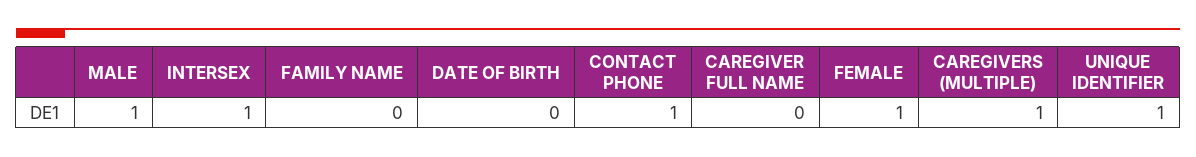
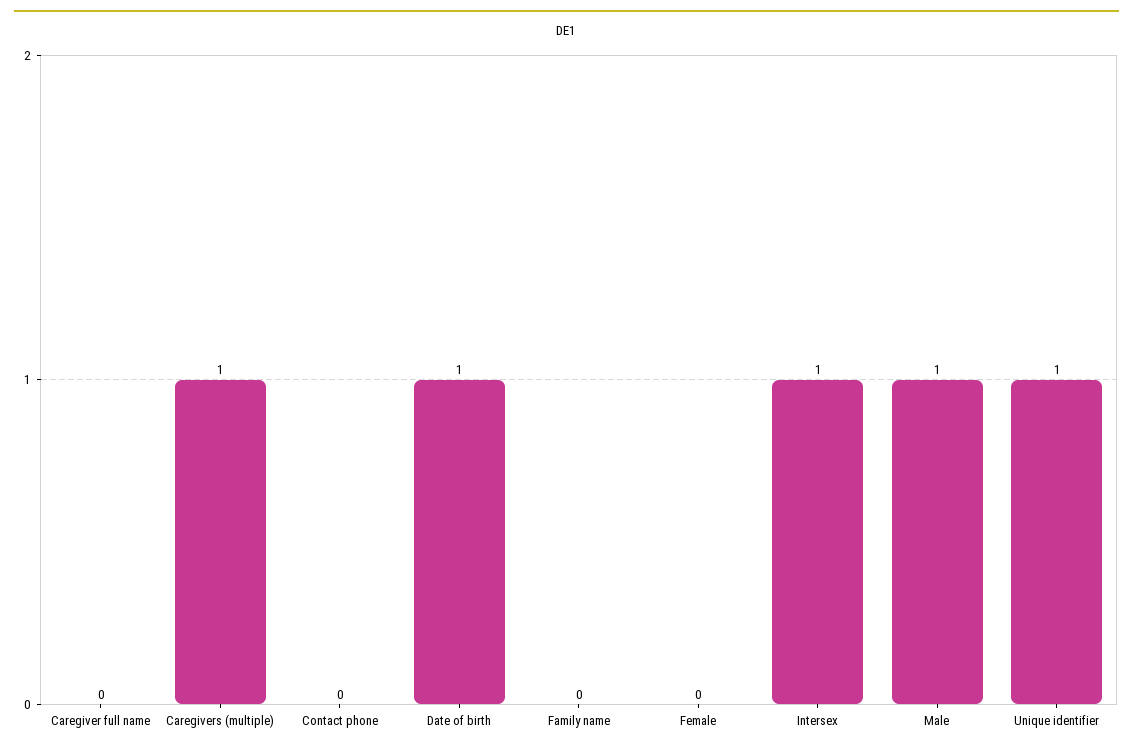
  {
    "MALE": 1,
    "INTERSEX": 1,
    "FAMILY NAME": 0,
-   "DATE OF BIRTH": 0,
+   "DATE OF BIRTH": 1,
-   "CONTACT PHONE": 1,
+   "CONTACT PHONE": 0,
    "CAREGIVER FULL NAME": 0,
-   "FEMALE": 1,
+   "FEMALE": 0,
    "CAREGIVERS (MULTIPLE)": 1,
    "UNIQUE IDENTIFIER": 1
  }

